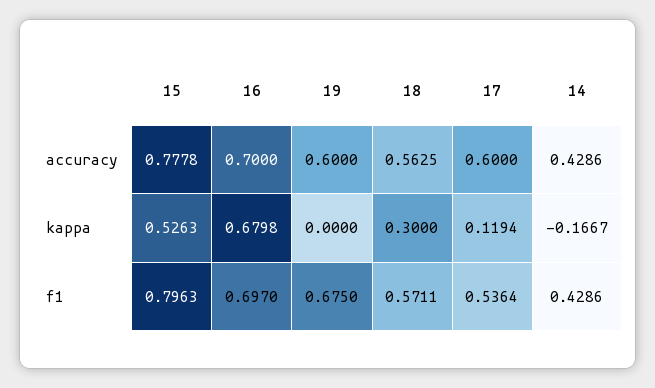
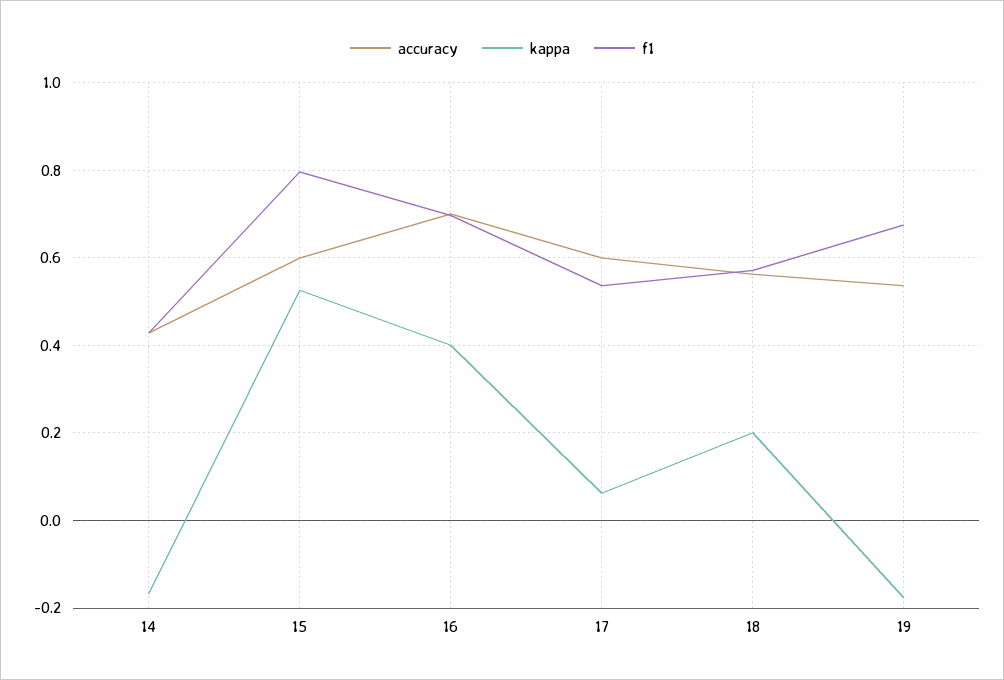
  {
    "accuracy": {
-     "15": 0.7778,
+     "15": 0.6,
      "16": 0.7,
-     "19": 0.6,
+     "19": 0.54,
      "18": 0.5625,
      "17": 0.6,
      "14": 0.4286
    },
    "kappa": {
      "15": 0.5263,
-     "16": 0.6798,
+     "16": 0.4,
-     "19": 0,
+     "19": -0.18,
-     "18": 0.3,
+     "18": 0.2,
-     "17": 0.1194,
+     "17": 0.06,
      "14": -0.1667
    },
    "f1": {
      "15": 0.7963,
      "16": 0.697,
      "19": 0.675,
      "18": 0.5711,
      "17": 0.5364,
      "14": 0.4286
    }
  }

